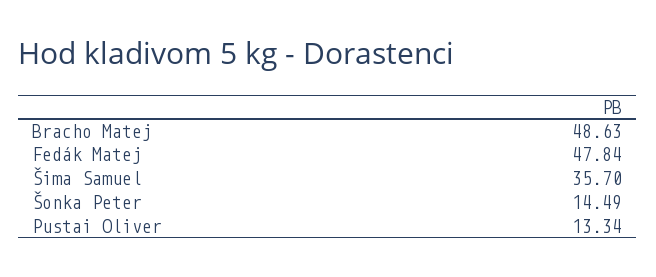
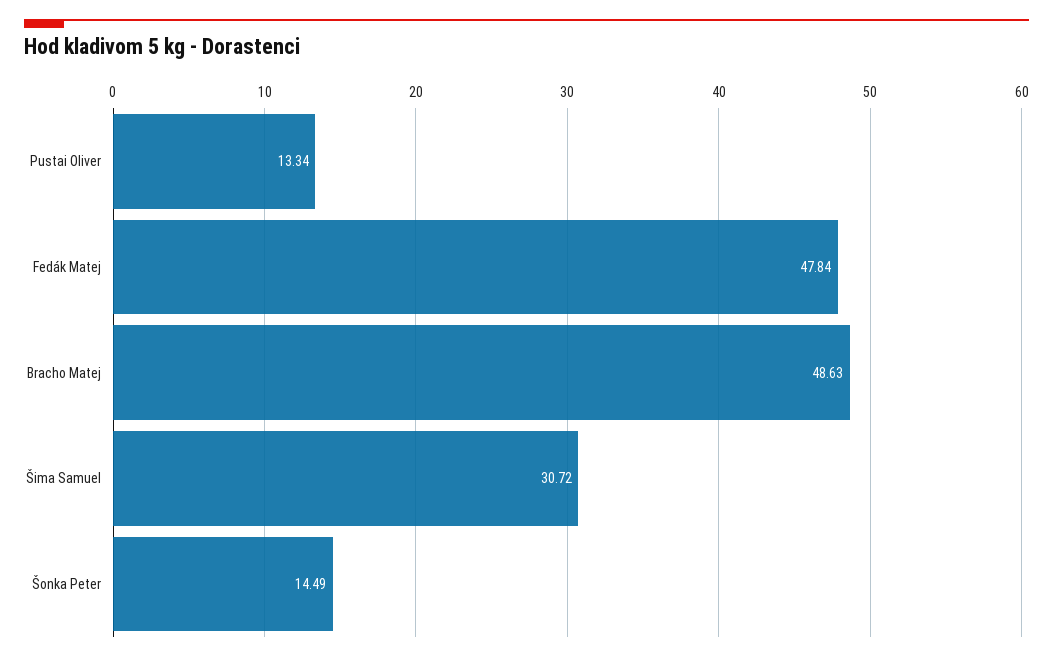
  {
    "Bracho Matej": 48.63,
    "Fedák Matej": 47.84,
-   "Šima Samuel": 35.7,
+   "Šima Samuel": 30.72,
    "Šonka Peter": 14.49,
    "Pustai Oliver": 13.34
  }

